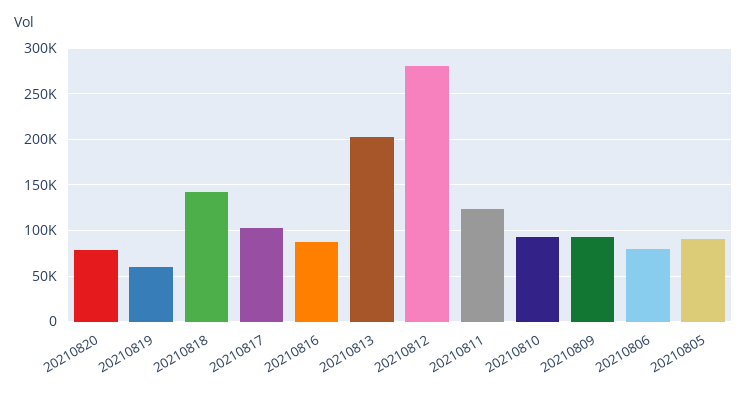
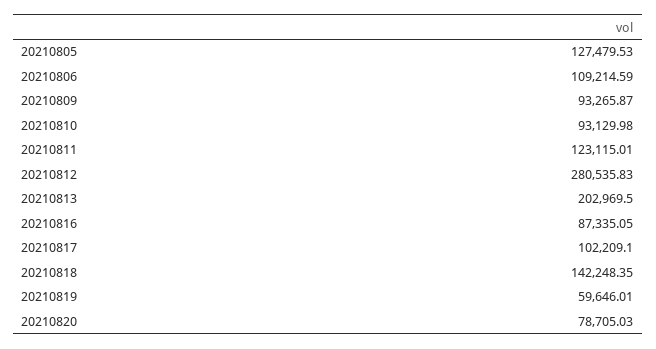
  {
    "20210820": 78705.03,
    "20210819": 59646.01,
    "20210818": 142248.35,
    "20210817": 102209.1,
    "20210816": 87335.05,
    "20210813": 202969.5,
    "20210812": 280535.83,
    "20210811": 123115.01,
    "20210810": 93129.98,
    "20210809": 93265.87,
-   "20210806": 80000,
+   "20210806": 109214.59,
-   "20210805": 90000
+   "20210805": 127479.53
  }

